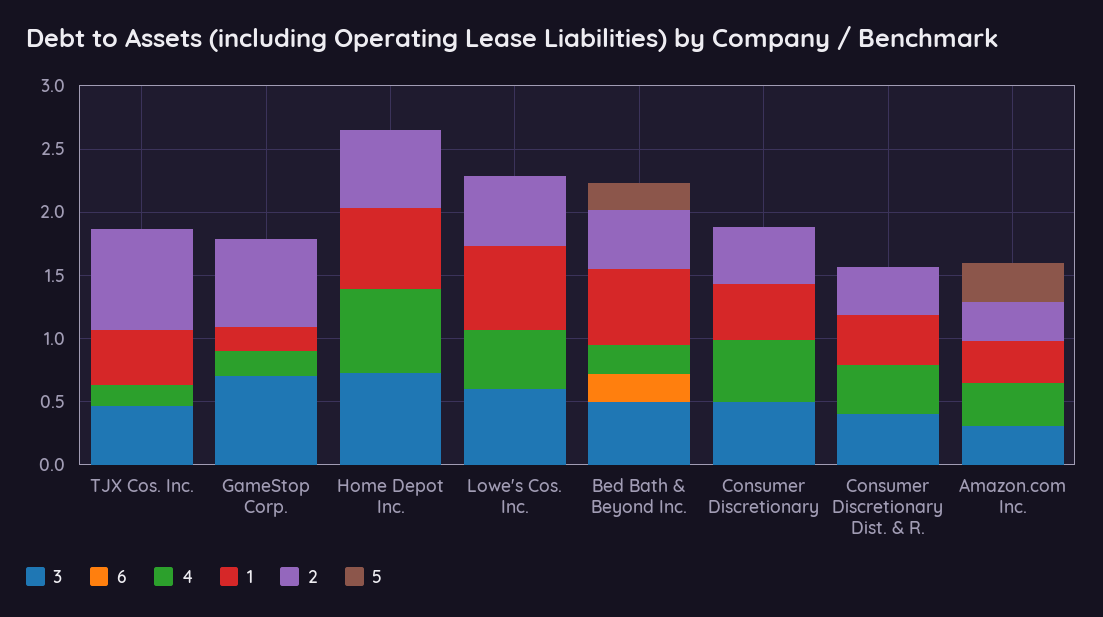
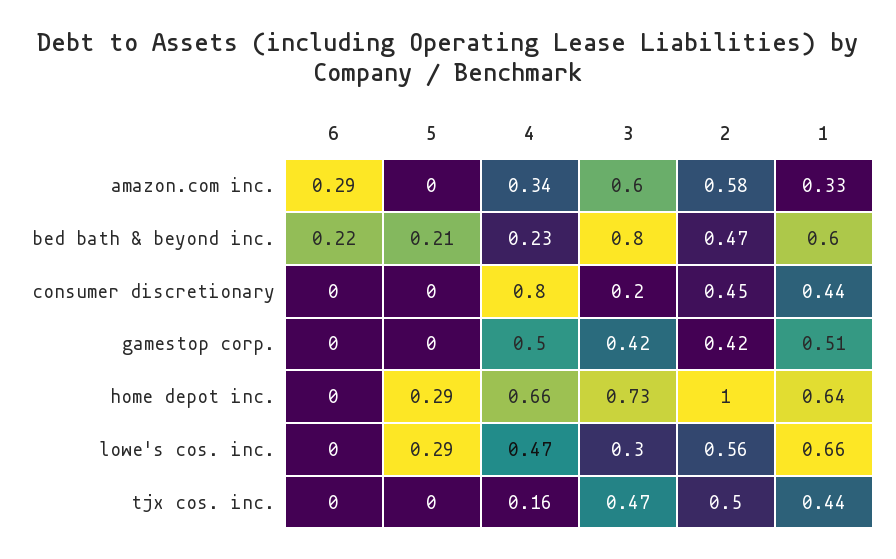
  {
    "3": {
      "TJX Cos. Inc.": 0.47,
-     "GameStop Corp.": 0.7,
+     "GameStop Corp.": 0.42,
      "Home Depot Inc.": 0.73,
-     "Lowe's Cos. Inc.": 0.6,
+     "Lowe's Cos. Inc.": 0.3,
-     "Bed Bath & Beyond Inc.": 0.5,
+     "Bed Bath & Beyond Inc.": 0.8,
-     "Consumer Discretionary": 0.5,
+     "Consumer Discretionary": 0.2,
-     "Consumer Discretionary Dist. & R.": 0.4,
-     "Amazon.com Inc.": 0.3
+     "Amazon.com Inc.": 0.6
    },
    "6": {
      "TJX Cos. Inc.": 0,
      "GameStop Corp.": 0,
      "Home Depot Inc.": 0,
      "Lowe's Cos. Inc.": 0,
      "Bed Bath & Beyond Inc.": 0.22,
      "Consumer Discretionary": 0,
-     "Consumer Discretionary Dist. & R.": 0,
-     "Amazon.com Inc.": 0
+     "Amazon.com Inc.": 0.29
    },
    "4": {
      "TJX Cos. Inc.": 0.16,
-     "GameStop Corp.": 0.2,
+     "GameStop Corp.": 0.5,
      "Home Depot Inc.": 0.66,
      "Lowe's Cos. Inc.": 0.47,
      "Bed Bath & Beyond Inc.": 0.23,
-     "Consumer Discretionary": 0.5,
+     "Consumer Discretionary": 0.8,
-     "Consumer Discretionary Dist. & R.": 0.4,
      "Amazon.com Inc.": 0.34
    },
    "1": {
      "TJX Cos. Inc.": 0.44,
-     "GameStop Corp.": 0.2,
+     "GameStop Corp.": 0.51,
      "Home Depot Inc.": 0.64,
      "Lowe's Cos. Inc.": 0.66,
      "Bed Bath & Beyond Inc.": 0.6,
      "Consumer Discretionary": 0.44,
-     "Consumer Discretionary Dist. & R.": 0.4,
      "Amazon.com Inc.": 0.33
    },
    "2": {
-     "TJX Cos. Inc.": 0.8,
+     "TJX Cos. Inc.": 0.5,
-     "GameStop Corp.": 0.7,
+     "GameStop Corp.": 0.42,
-     "Home Depot Inc.": 0.6,
+     "Home Depot Inc.": 1,
      "Lowe's Cos. Inc.": 0.56,
      "Bed Bath & Beyond Inc.": 0.47,
      "Consumer Discretionary": 0.45,
-     "Consumer Discretionary Dist. & R.": 0.4,
-     "Amazon.com Inc.": 0.3
+     "Amazon.com Inc.": 0.58
    },
    "5": {
      "TJX Cos. Inc.": 0,
      "GameStop Corp.": 0,
-     "Home Depot Inc.": 0,
+     "Home Depot Inc.": 0.29,
-     "Lowe's Cos. Inc.": 0,
+     "Lowe's Cos. Inc.": 0.29,
      "Bed Bath & Beyond Inc.": 0.21,
      "Consumer Discretionary": 0,
-     "Consumer Discretionary Dist. & R.": 0,
-     "Amazon.com Inc.": 0.3
+     "Amazon.com Inc.": 0
    }
  }

